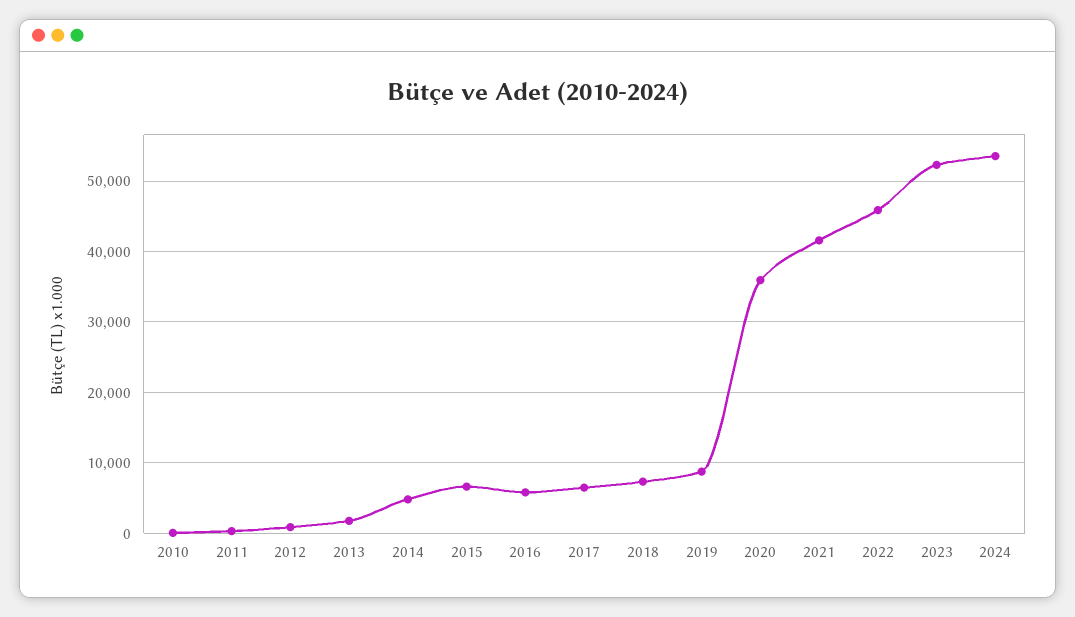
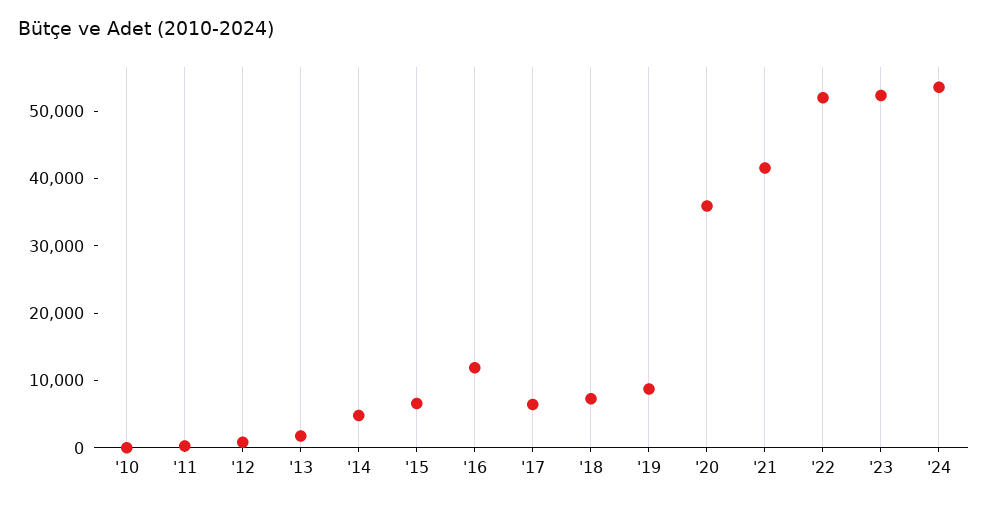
  {
    "2010": 0,
    "2011": 0,
    "2012": 1000,
    "2013": 2000,
    "2014": 5000,
    "2015": 7000,
-   "2016": 6000,
+   "2016": 12000,
    "2017": 6000,
    "2018": 7000,
    "2019": 9000,
    "2020": 36000,
    "2021": 42000,
-   "2022": 46000,
+   "2022": 52000,
    "2023": 52000,
    "2024": 54000
  }

